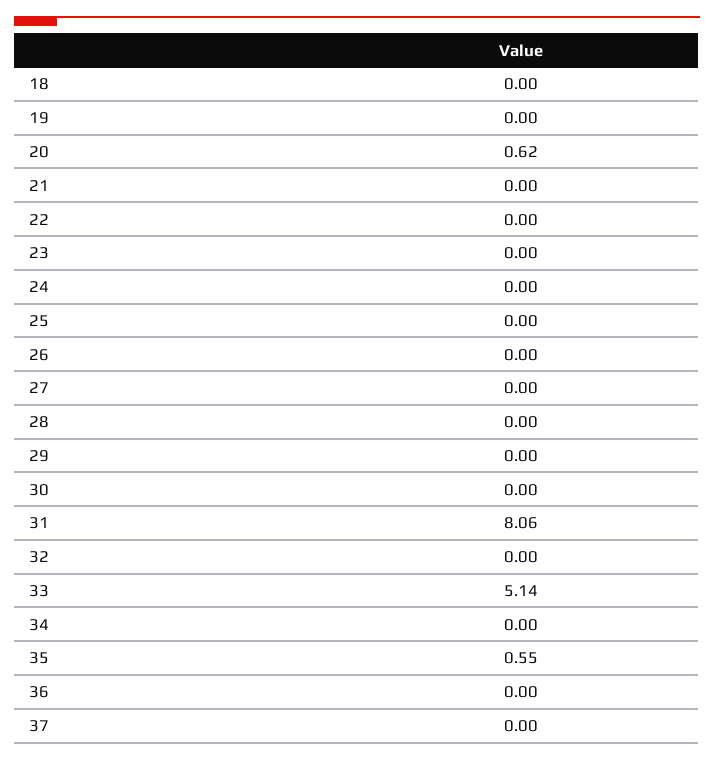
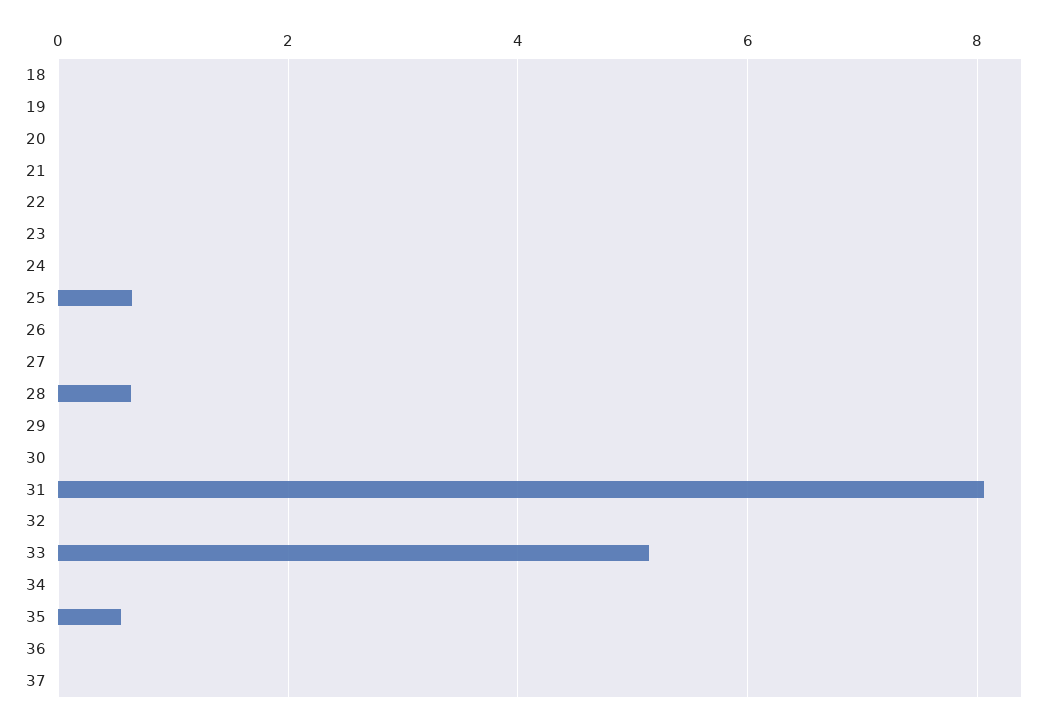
  {
    "18": 0,
    "19": 0,
-   "20": 0.62,
+   "20": 0,
    "21": 0,
    "22": 0,
    "23": 0,
    "24": 0,
-   "25": 0,
+   "25": 0.6,
    "26": 0,
    "27": 0,
-   "28": 0,
+   "28": 0.6,
    "29": 0,
    "30": 0,
    "31": 8.06,
    "32": 0,
    "33": 5.14,
    "34": 0,
    "35": 0.55,
    "36": 0,
    "37": 0
  }

